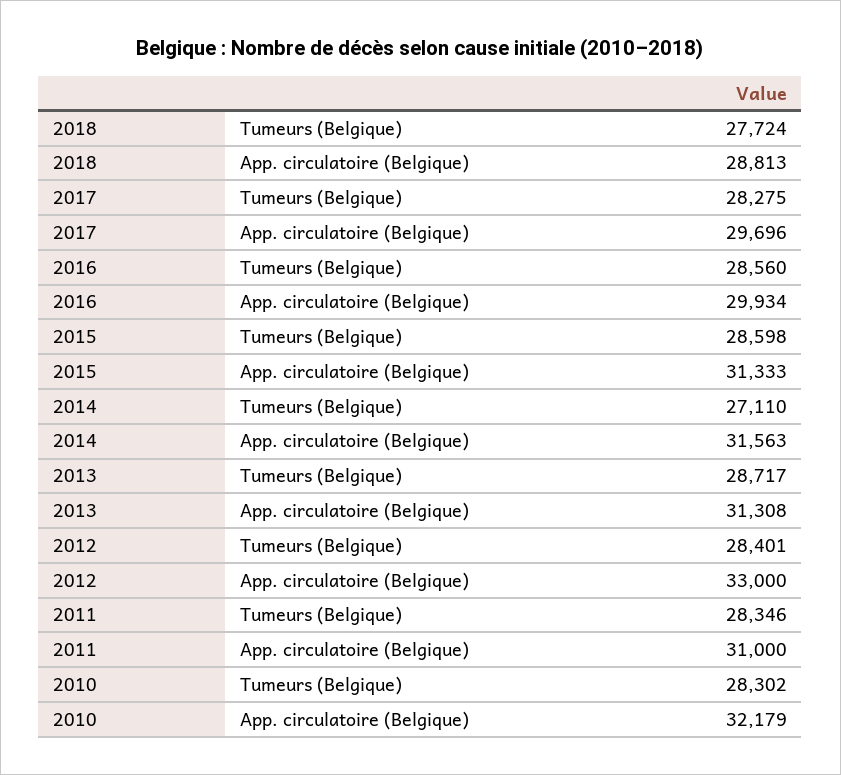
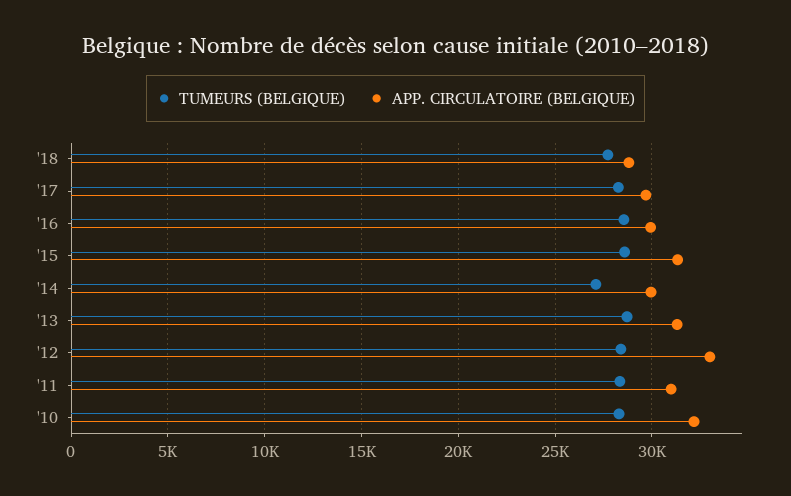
  {
    "Tumeurs (Belgique)": {
      "2018": 27724,
      "2017": 28275,
      "2016": 28560,
      "2015": 28598,
      "2014": 27110,
      "2013": 28717,
      "2012": 28401,
      "2011": 28346,
      "2010": 28302
    },
    "App. circulatoire (Belgique)": {
      "2018": 28813,
      "2017": 29696,
      "2016": 29934,
      "2015": 31333,
-     "2014": 31563,
+     "2014": 30000,
      "2013": 31308,
      "2012": 33000,
      "2011": 31000,
      "2010": 32179
    }
  }

